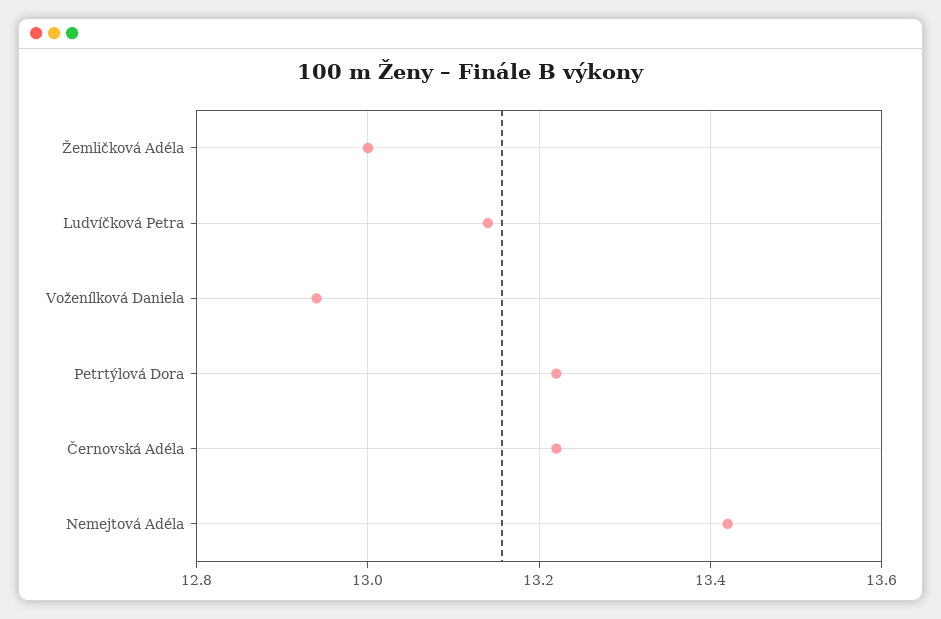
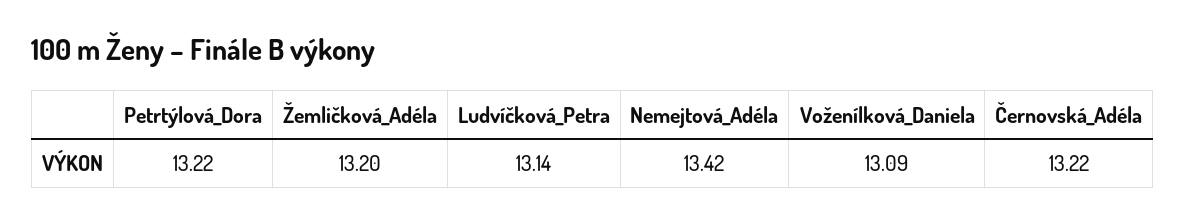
  {
-   "Žemličková Adéla": 13,
+   "Žemličková Adéla": 13.2,
    "Ludvíčková Petra": 13.14,
-   "Voženílková Daniela": 12.95,
+   "Voženílková Daniela": 13.09,
    "Petrtýlová Dora": 13.22,
    "Černovská Adéla": 13.22,
    "Nemejtová Adéla": 13.42
  }

